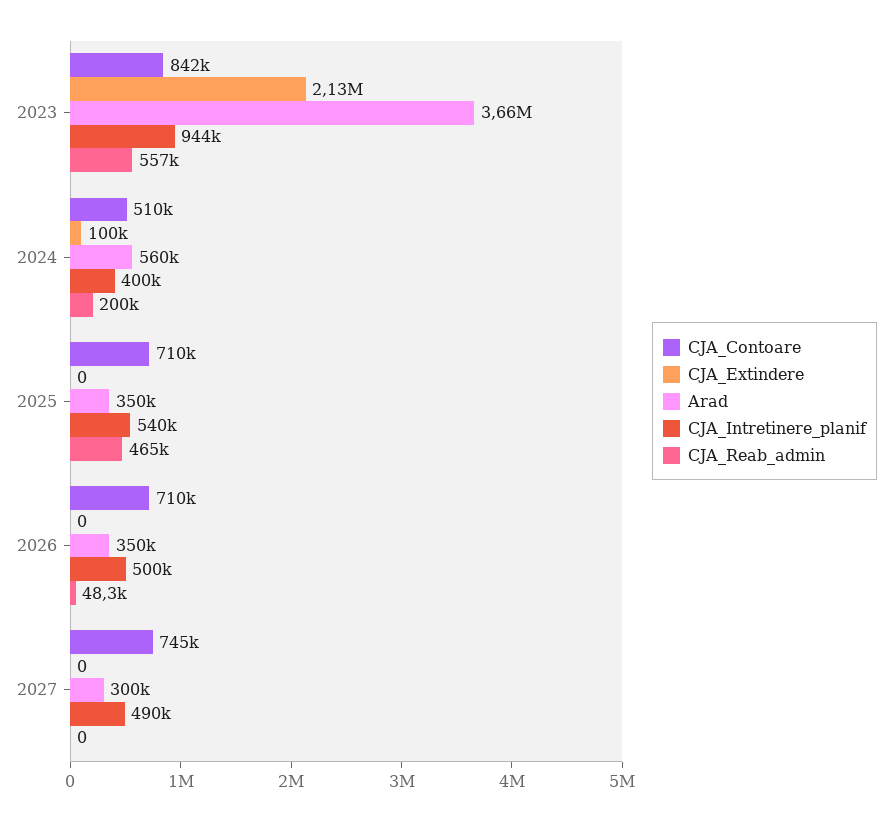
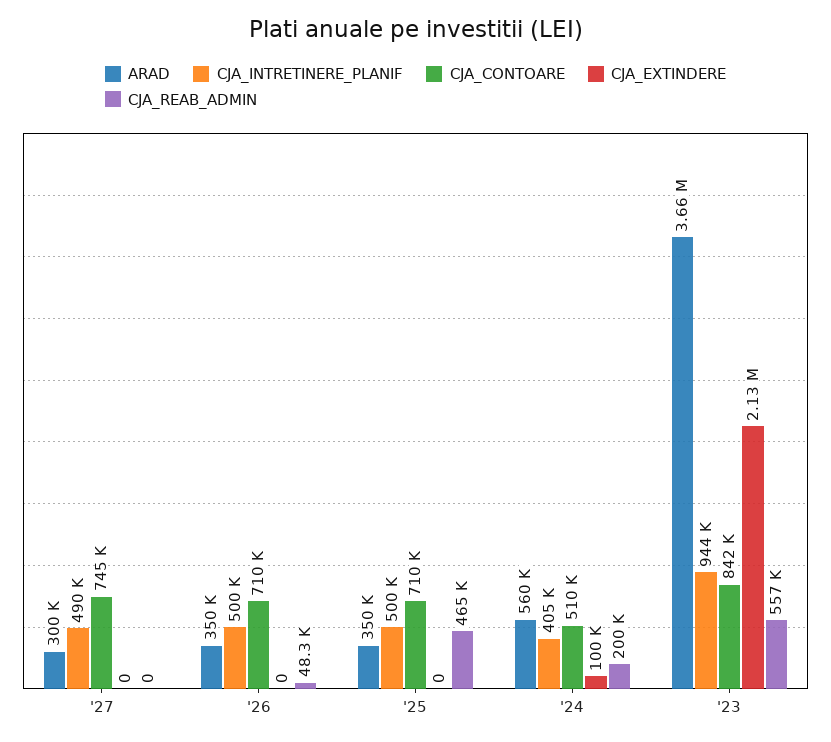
  {
    "CJA_Contoare": {
      "2023": 842000,
      "2024": 510000,
      "2025": 710000,
      "2026": 710000,
      "2027": 745000
    },
    "CJA_Extindere": {
      "2023": 2130000,
      "2024": 100000,
      "2025": 0,
      "2026": 0,
      "2027": 0
    },
    "Arad": {
      "2023": 3660000,
      "2024": 560000,
      "2025": 350000,
      "2026": 350000,
      "2027": 300000
    },
    "CJA_Intretinere_planif": {
      "2023": 944000,
-     "2024": 400000,
+     "2024": 405000,
-     "2025": 540000,
+     "2025": 500000,
      "2026": 500000,
      "2027": 490000
    },
    "CJA_Reab_admin": {
      "2023": 557000,
      "2024": 200000,
      "2025": 465000,
      "2026": 48300,
      "2027": 0
    }
  }

